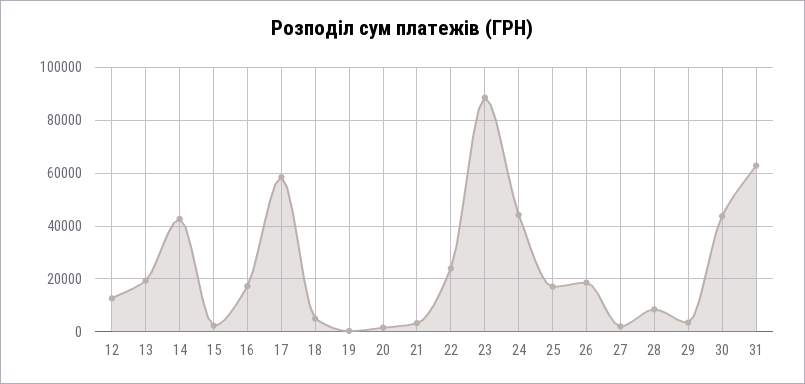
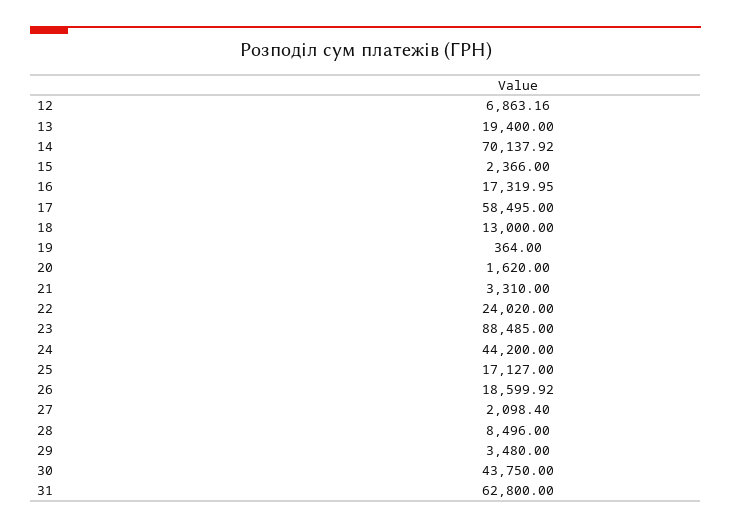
  {
-   "12": 12500,
+   "12": 6863.16,
    "13": 19400,
-   "14": 42500,
+   "14": 70137.92,
    "15": 2366,
    "16": 17319.95,
    "17": 58495,
-   "18": 5000,
+   "18": 13000,
    "19": 364,
    "20": 1620,
    "21": 3310,
    "22": 24020,
    "23": 88485,
    "24": 44200,
    "25": 17127,
    "26": 18599.92,
    "27": 2098.4,
    "28": 8496,
    "29": 3480,
    "30": 43750,
    "31": 62800
  }

